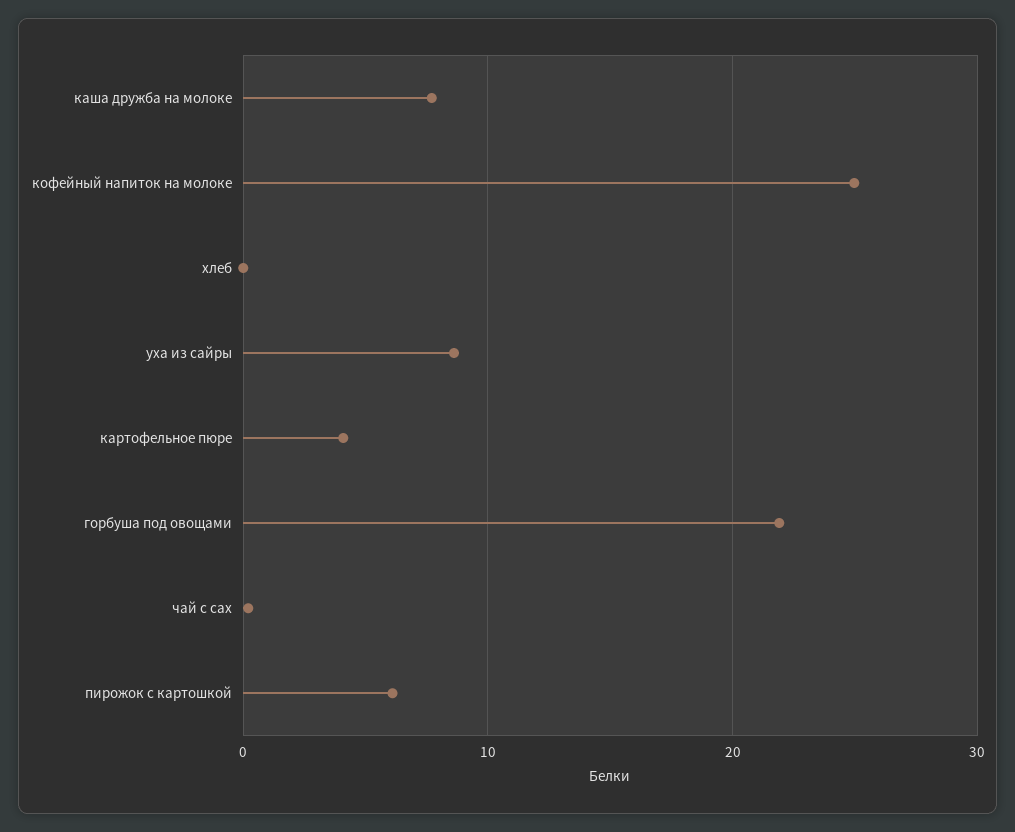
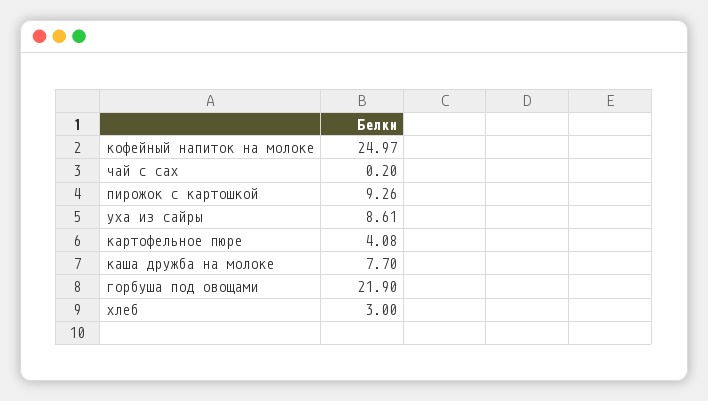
  {
    "каша дружба на молоке": 7.7,
    "кофейный напиток на молоке": 24.97,
-   "хлеб": 0,
+   "хлеб": 3,
    "уха из сайры": 8.61,
    "картофельное пюре": 4.08,
    "горбуша под овощами": 21.9,
    "чай с сах": 0.2,
-   "пирожок с картошкой": 6
+   "пирожок с картошкой": 9.26
  }

